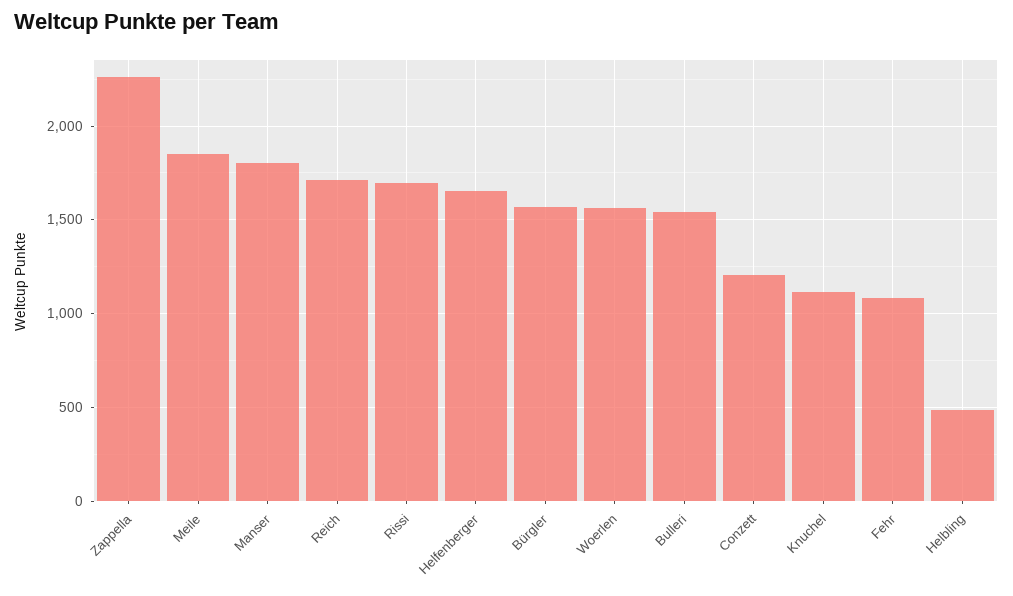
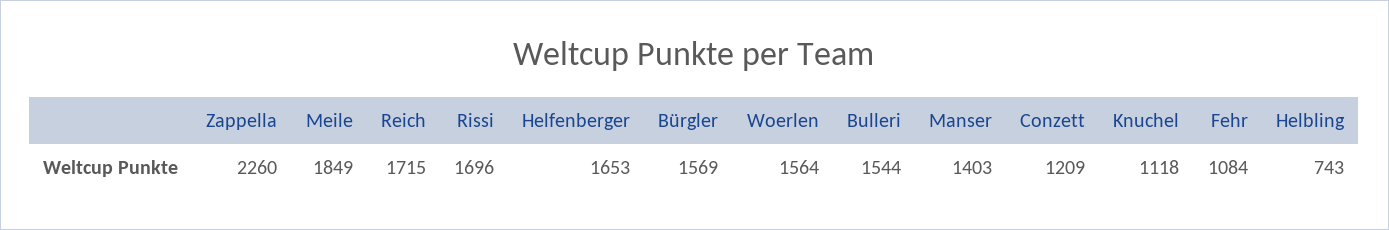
  {
    "Zappella": 2260,
    "Meile": 1849,
-   "Manser": 1800,
+   "Manser": 1403,
    "Reich": 1715,
    "Rissi": 1696,
    "Helfenberger": 1653,
    "Bürgler": 1569,
    "Woerlen": 1564,
    "Bulleri": 1544,
    "Conzett": 1209,
    "Knuchel": 1118,
    "Fehr": 1084,
-   "Helbling": 500
+   "Helbling": 743
  }

